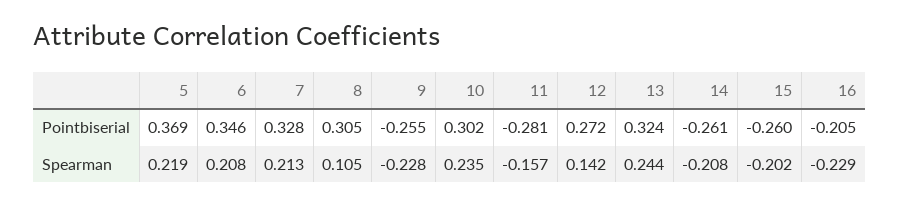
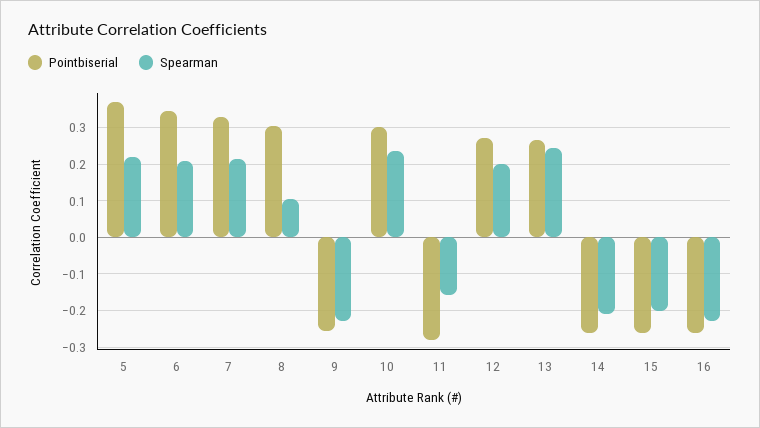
  {
    "Pointbiserial": {
      "5": 0.369,
      "6": 0.346,
      "7": 0.328,
      "8": 0.305,
      "9": -0.255,
      "10": 0.302,
      "11": -0.281,
      "12": 0.272,
-     "13": 0.324,
+     "13": 0.26,
      "14": -0.261,
      "15": -0.26,
-     "16": -0.205
+     "16": -0.26
    },
    "Spearman": {
      "5": 0.219,
      "6": 0.208,
      "7": 0.213,
      "8": 0.105,
      "9": -0.228,
      "10": 0.235,
      "11": -0.157,
-     "12": 0.142,
+     "12": 0.2,
      "13": 0.244,
      "14": -0.208,
      "15": -0.202,
      "16": -0.229
    }
  }

